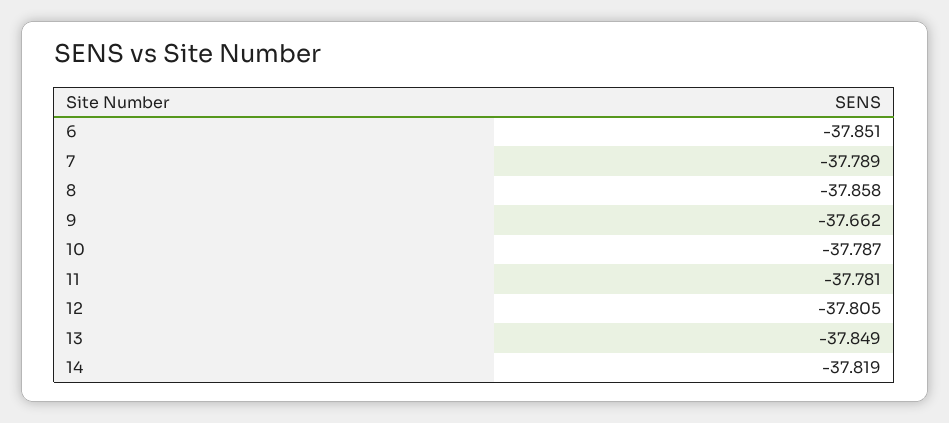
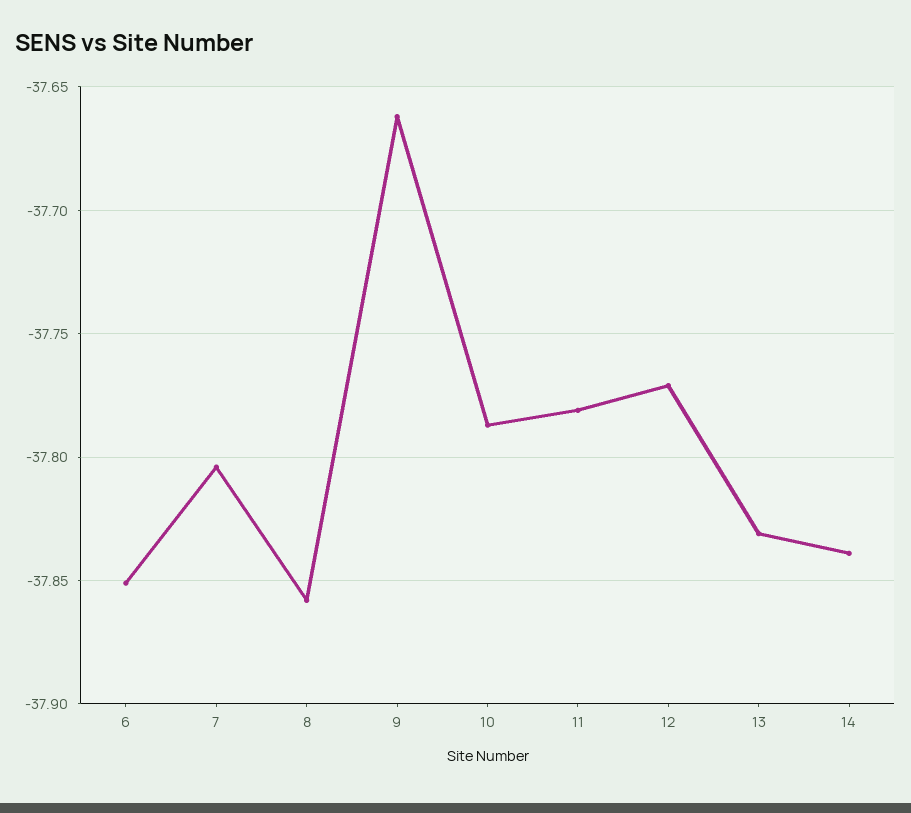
  {
    "6": -37.851,
-   "7": -37.789,
+   "7": -37.805,
    "8": -37.858,
    "9": -37.662,
    "10": -37.787,
    "11": -37.781,
-   "12": -37.805,
+   "12": -37.77,
-   "13": -37.849,
+   "13": -37.83,
-   "14": -37.819
+   "14": -37.84
  }

